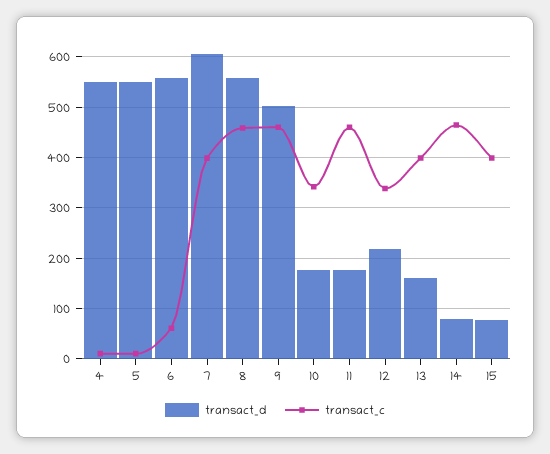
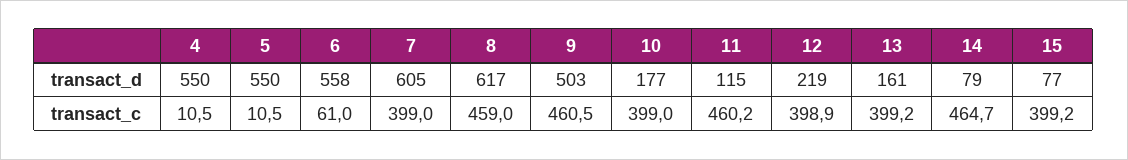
  {
    "transact_d": {
      "4": 550,
      "5": 550,
      "6": 558,
      "7": 605,
-     "8": 560,
+     "8": 617,
      "9": 503,
      "10": 177,
-     "11": 180,
+     "11": 115,
      "12": 219,
      "13": 161,
      "14": 79,
      "15": 77
    },
    "transact_c": {
      "4": 10.5,
      "5": 10.5,
      "6": 61,
      "7": 399,
      "8": 459,
      "9": 460.5,
-     "10": 340,
+     "10": 399,
      "11": 460.2,
-     "12": 340,
+     "12": 398.9,
      "13": 399.2,
      "14": 464.7,
      "15": 399.2
    }
  }

